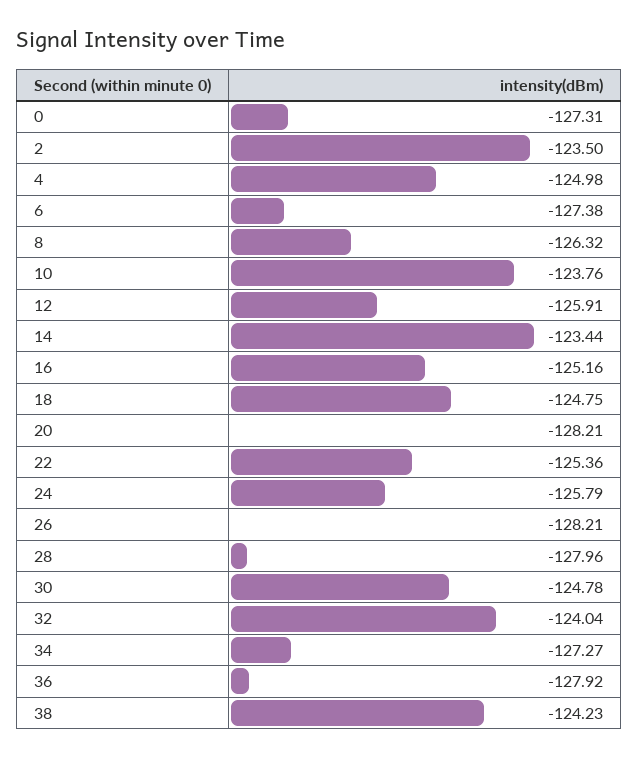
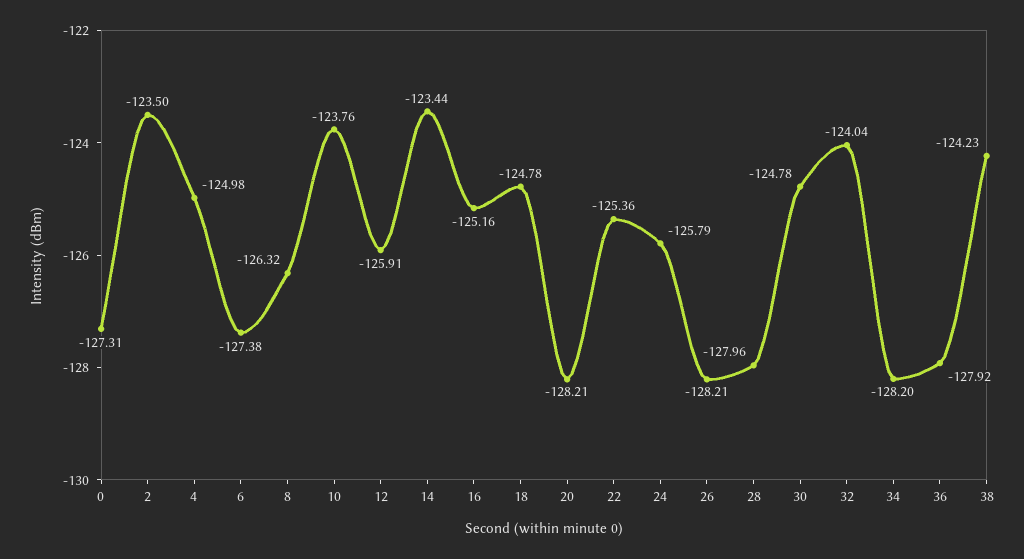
  {
    "0": -127.31,
    "2": -123.5,
    "4": -124.98,
    "6": -127.38,
    "8": -126.32,
    "10": -123.76,
    "12": -125.91,
    "14": -123.44,
    "16": -125.16,
-   "18": -124.75,
+   "18": -124.78,
    "20": -128.21,
    "22": -125.36,
    "24": -125.79,
    "26": -128.21,
    "28": -127.96,
    "30": -124.78,
    "32": -124.04,
-   "34": -127.27,
+   "34": -128.2,
    "36": -127.92,
    "38": -124.23
  }

